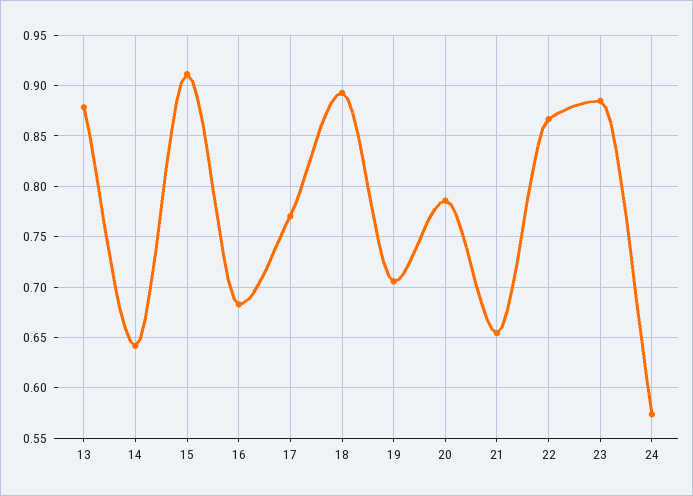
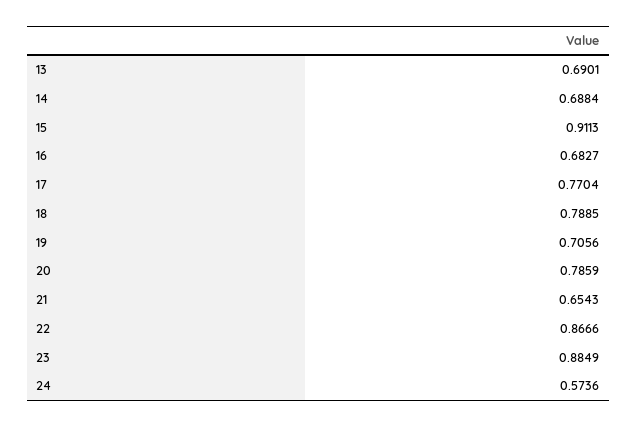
  {
-   "13": 0.88,
+   "13": 0.6901,
-   "14": 0.64,
+   "14": 0.6884,
    "15": 0.9113,
    "16": 0.6827,
    "17": 0.7704,
-   "18": 0.89,
+   "18": 0.7885,
    "19": 0.7056,
    "20": 0.7859,
    "21": 0.6543,
    "22": 0.8666,
    "23": 0.8849,
    "24": 0.5736
  }

